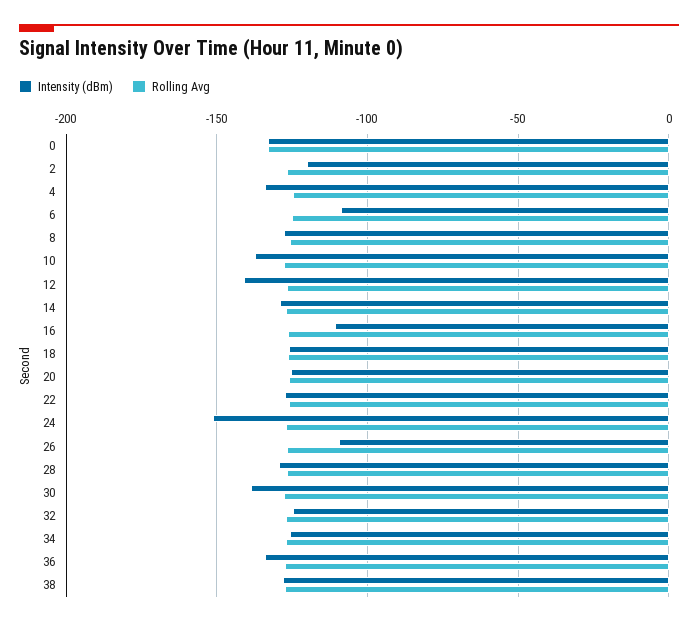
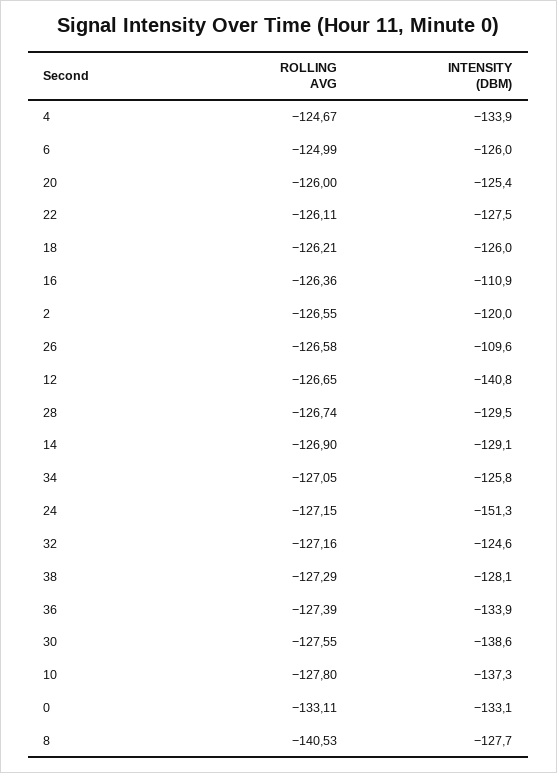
  {
    "Intensity (dBm)": {
      "0": -133.1,
      "2": -120,
      "4": -133.9,
-     "6": -110,
+     "6": -126,
      "8": -127.7,
      "10": -137.3,
      "12": -140.8,
      "14": -129.1,
      "16": -110.9,
      "18": -126,
      "20": -125.4,
      "22": -127.5,
      "24": -151.3,
      "26": -109.6,
      "28": -129.5,
      "30": -138.6,
      "32": -124.6,
      "34": -125.8,
      "36": -133.9,
      "38": -128.1
    },
    "Rolling Avg": {
      "0": -133.11,
      "2": -126.55,
      "4": -124.67,
      "6": -124.99,
-     "8": -125,
+     "8": -140.53,
      "10": -127.8,
      "12": -126.65,
      "14": -126.9,
      "16": -126.36,
      "18": -126.21,
      "20": -126,
      "22": -126.11,
      "24": -127.15,
      "26": -126.58,
      "28": -126.74,
      "30": -127.55,
      "32": -127.16,
      "34": -127.05,
      "36": -127.39,
      "38": -127.29
    }
  }

